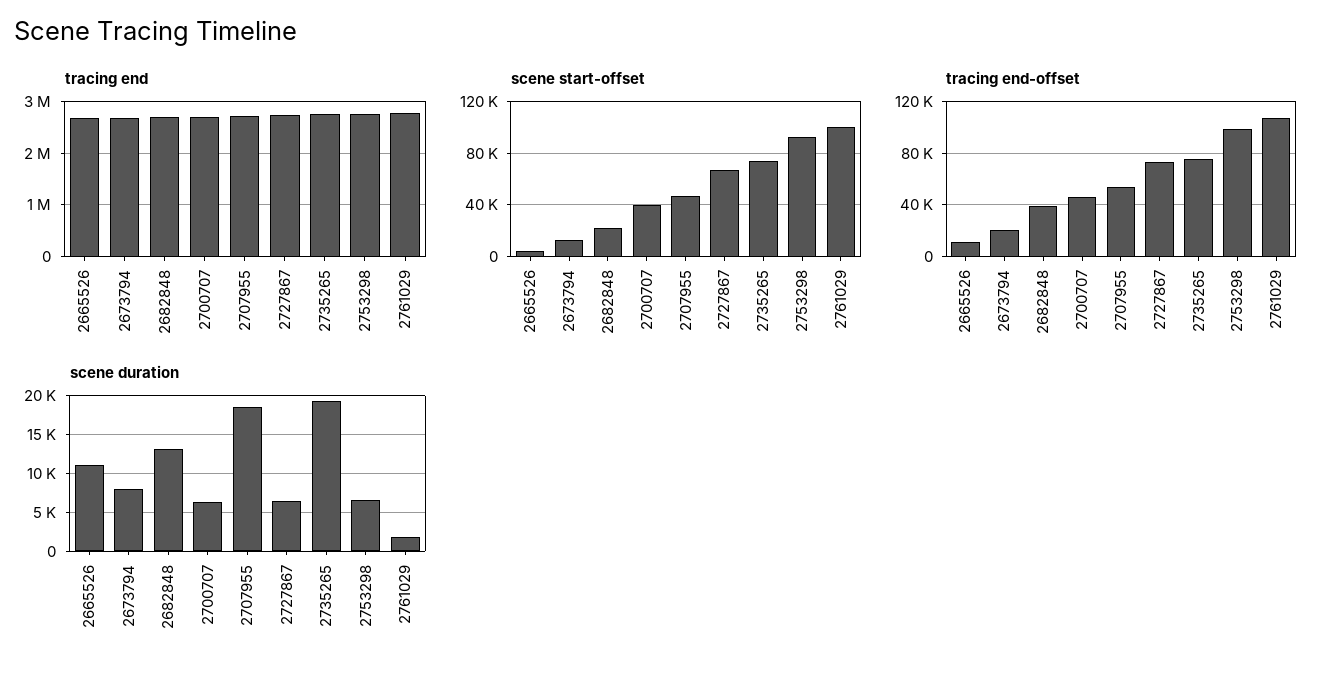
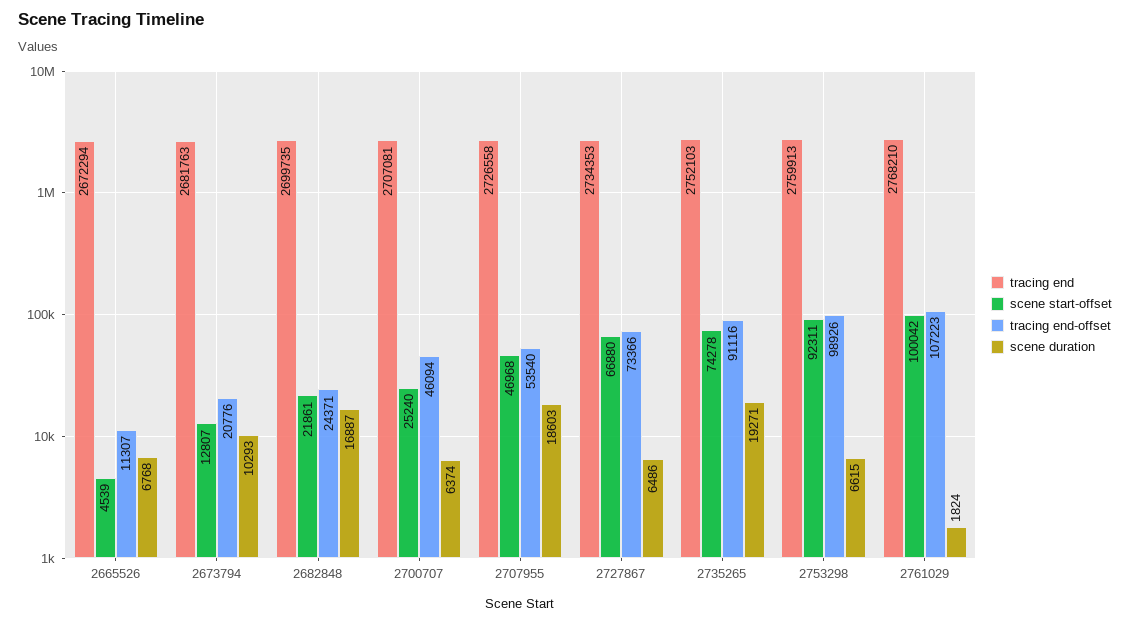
  {
    "tracing end": {
      "2665526": 2672294,
      "2673794": 2681763,
      "2682848": 2699735,
      "2700707": 2707081,
      "2707955": 2726558,
      "2727867": 2734353,
      "2735265": 2752103,
      "2753298": 2759913,
      "2761029": 2768210
    },
    "scene start-offset": {
      "2665526": 4539,
      "2673794": 12807,
      "2682848": 21861,
-     "2700707": 40000,
+     "2700707": 25240,
      "2707955": 46968,
      "2727867": 66880,
      "2735265": 74278,
      "2753298": 92311,
      "2761029": 100042
    },
    "tracing end-offset": {
      "2665526": 11307,
      "2673794": 20776,
-     "2682848": 40000,
+     "2682848": 24371,
      "2700707": 46094,
      "2707955": 53540,
      "2727867": 73366,
-     "2735265": 75000,
+     "2735265": 91116,
      "2753298": 98926,
      "2761029": 107223
    },
    "scene duration": {
-     "2665526": 11000,
+     "2665526": 6768,
-     "2673794": 8000,
+     "2673794": 10293,
-     "2682848": 13000,
+     "2682848": 16887,
      "2700707": 6374,
      "2707955": 18603,
      "2727867": 6486,
      "2735265": 19271,
      "2753298": 6615,
      "2761029": 1824
    }
  }

